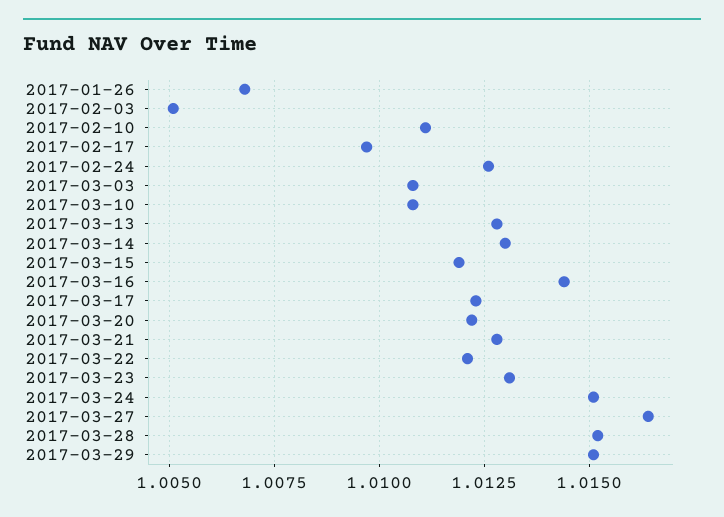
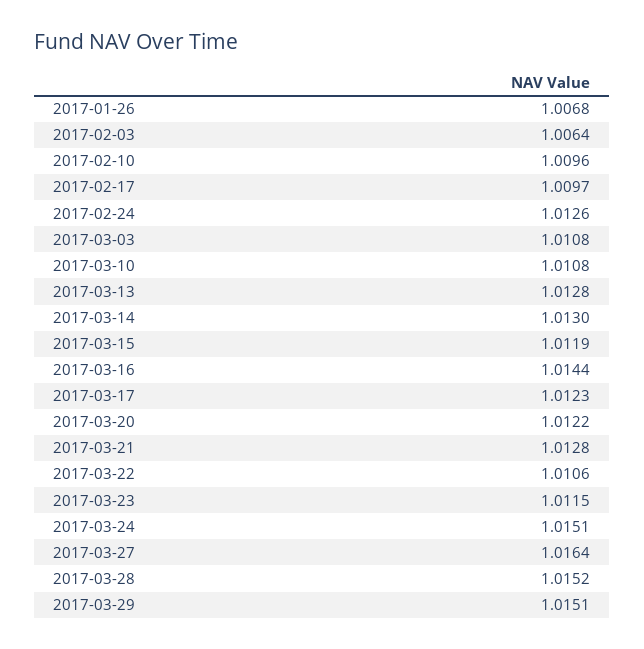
  {
    "2017-01-26": 1.0068,
-   "2017-02-03": 1.005,
+   "2017-02-03": 1.0064,
-   "2017-02-10": 1.011,
+   "2017-02-10": 1.0096,
    "2017-02-17": 1.0097,
    "2017-02-24": 1.0126,
    "2017-03-03": 1.0108,
    "2017-03-10": 1.0108,
    "2017-03-13": 1.0128,
    "2017-03-14": 1.013,
    "2017-03-15": 1.0119,
    "2017-03-16": 1.0144,
    "2017-03-17": 1.0123,
    "2017-03-20": 1.0122,
    "2017-03-21": 1.0128,
-   "2017-03-22": 1.012,
+   "2017-03-22": 1.0106,
-   "2017-03-23": 1.013,
+   "2017-03-23": 1.0115,
    "2017-03-24": 1.0151,
    "2017-03-27": 1.0164,
    "2017-03-28": 1.0152,
    "2017-03-29": 1.0151
  }

